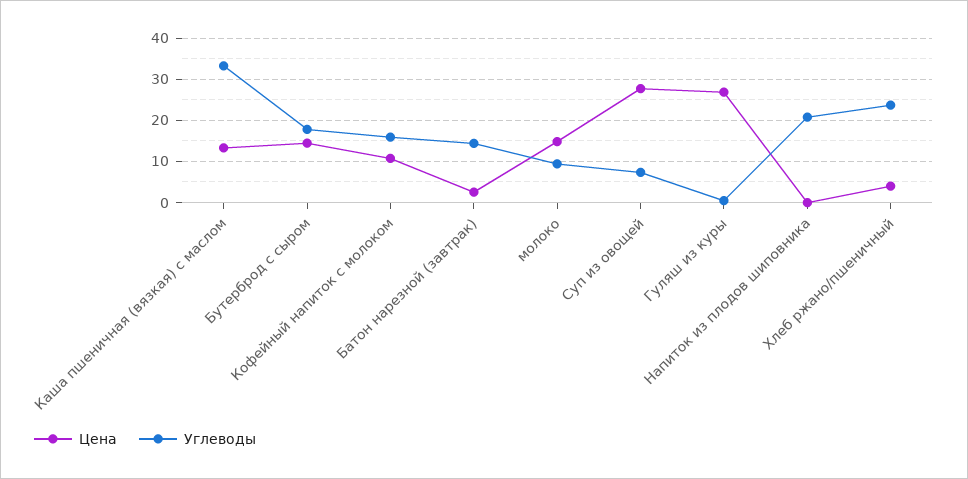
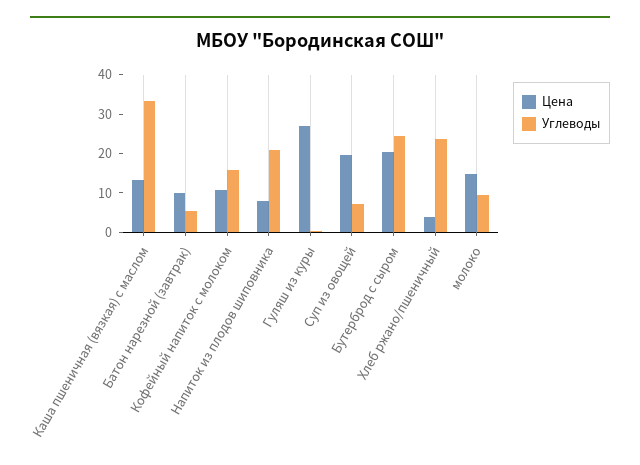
  {
    "Цена": {
      "Каша пшеничная (вязкая) с маслом": 14,
-     "Бутерброд с сыром": 14,
+     "Бутерброд с сыром": 20,
      "Кофейный напиток с молоком": 10,
-     "Батон нарезной (завтрак)": 2,
+     "Батон нарезной (завтрак)": 10,
      "молоко": 14,
-     "Суп из овощей": 28,
+     "Суп из овощей": 20,
      "Гуляш из куры": 26,
-     "Напиток из плодов шиповника": 0,
+     "Напиток из плодов шиповника": 7.5,
      "Хлеб ржано/пшеничный": 4
    },
    "Углеводы": {
      "Каша пшеничная (вязкая) с маслом": 34,
-     "Бутерброд с сыром": 18,
+     "Бутерброд с сыром": 25,
      "Кофейный напиток с молоком": 16,
-     "Батон нарезной (завтрак)": 14,
+     "Батон нарезной (завтрак)": 5,
      "молоко": 10,
      "Суп из овощей": 8,
      "Гуляш из куры": 0,
      "Напиток из плодов шиповника": 20,
      "Хлеб ржано/пшеничный": 24
    }
  }

